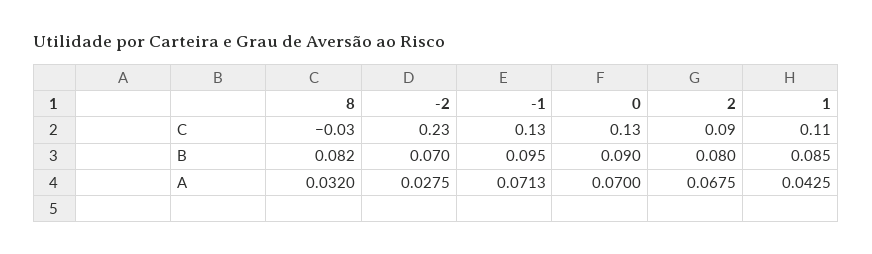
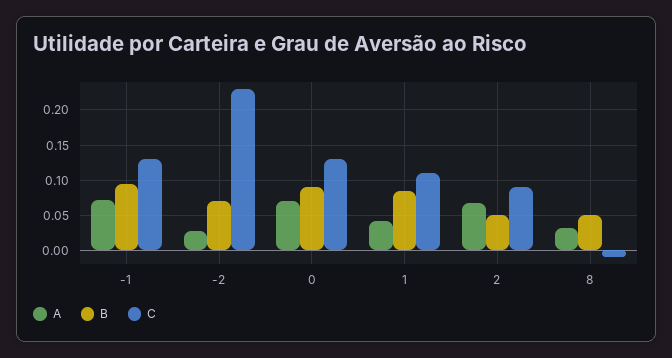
  {
    "C": {
-     "8": -0.03,
+     "8": -0.01,
      "-2": 0.23,
      "-1": 0.13,
      "0": 0.13,
      "2": 0.09,
      "1": 0.11
    },
    "B": {
-     "8": 0.082,
+     "8": 0.05,
      "-2": 0.07,
      "-1": 0.095,
      "0": 0.09,
-     "2": 0.08,
+     "2": 0.05,
      "1": 0.085
    },
    "A": {
      "8": 0.032,
      "-2": 0.0275,
      "-1": 0.0713,
      "0": 0.07,
      "2": 0.0675,
      "1": 0.0425
    }
  }

